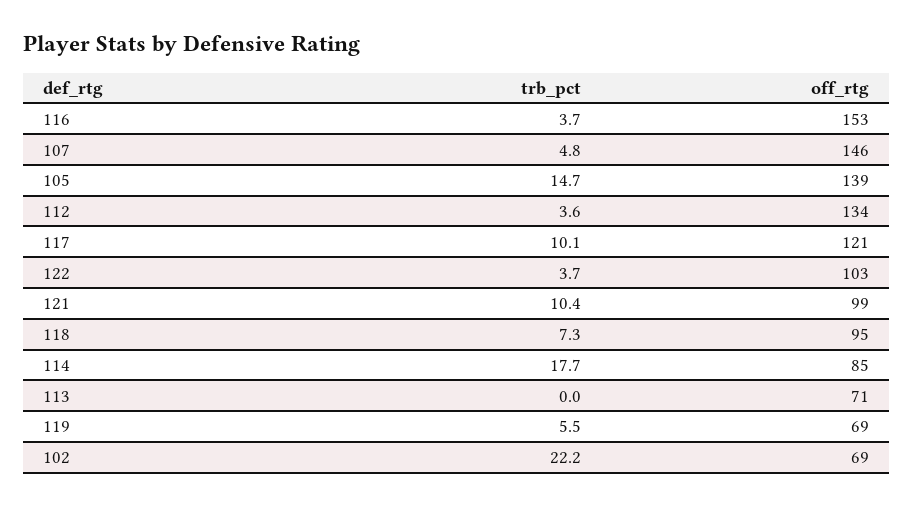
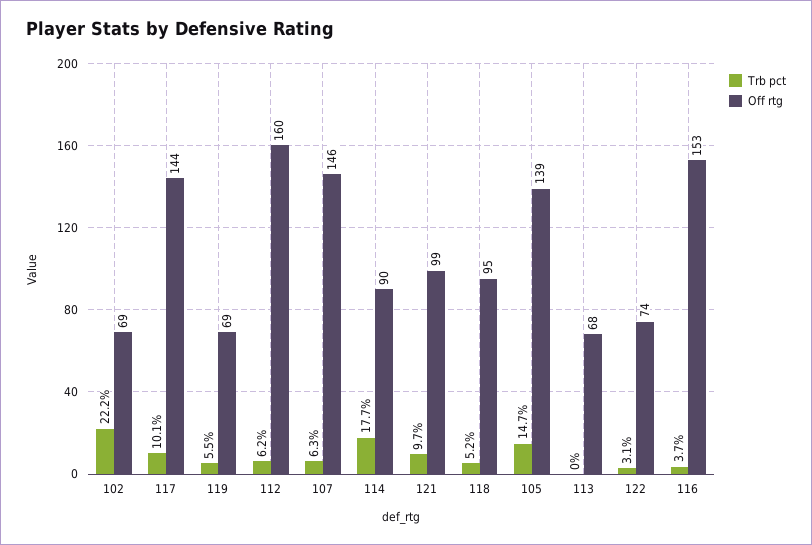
  {
    "trb_pct": {
      "116": 3.7,
-     "107": 4.8,
+     "107": 6.3,
      "105": 14.7,
-     "112": 3.6,
+     "112": 6.2,
      "117": 10.1,
-     "122": 3.7,
+     "122": 3.1,
-     "121": 10.4,
+     "121": 9.7,
-     "118": 7.3,
+     "118": 5.2,
      "114": 17.7,
      "113": 0,
      "119": 5.5,
      "102": 22.2
    },
    "off_rtg": {
      "116": 153,
      "107": 146,
      "105": 139,
-     "112": 134,
+     "112": 160,
-     "117": 121,
+     "117": 144,
-     "122": 103,
+     "122": 74,
      "121": 99,
      "118": 95,
-     "114": 85,
+     "114": 90,
-     "113": 71,
+     "113": 68,
      "119": 69,
      "102": 69
    }
  }

